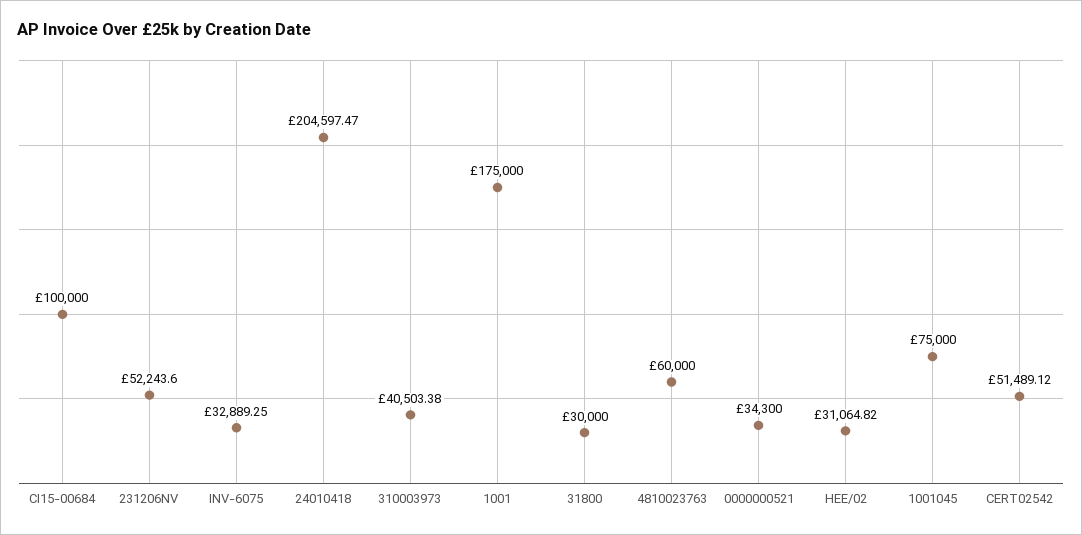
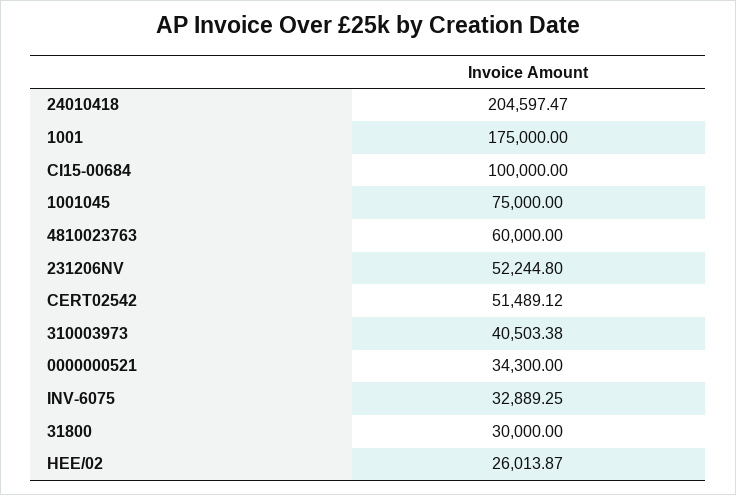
  {
    "CI15-00684": 100000,
-   "231206NV": 52243.6,
+   "231206NV": 52244.8,
    "INV-6075": 32889.25,
    "24010418": 204597.47,
    "310003973": 40503.38,
    "1001": 175000,
    "31800": 30000,
    "4810023763": 60000,
    "0000000521": 34300,
-   "HEE/02": 31064.82,
+   "HEE/02": 26013.87,
    "1001045": 75000,
    "CERT02542": 51489.12
  }

